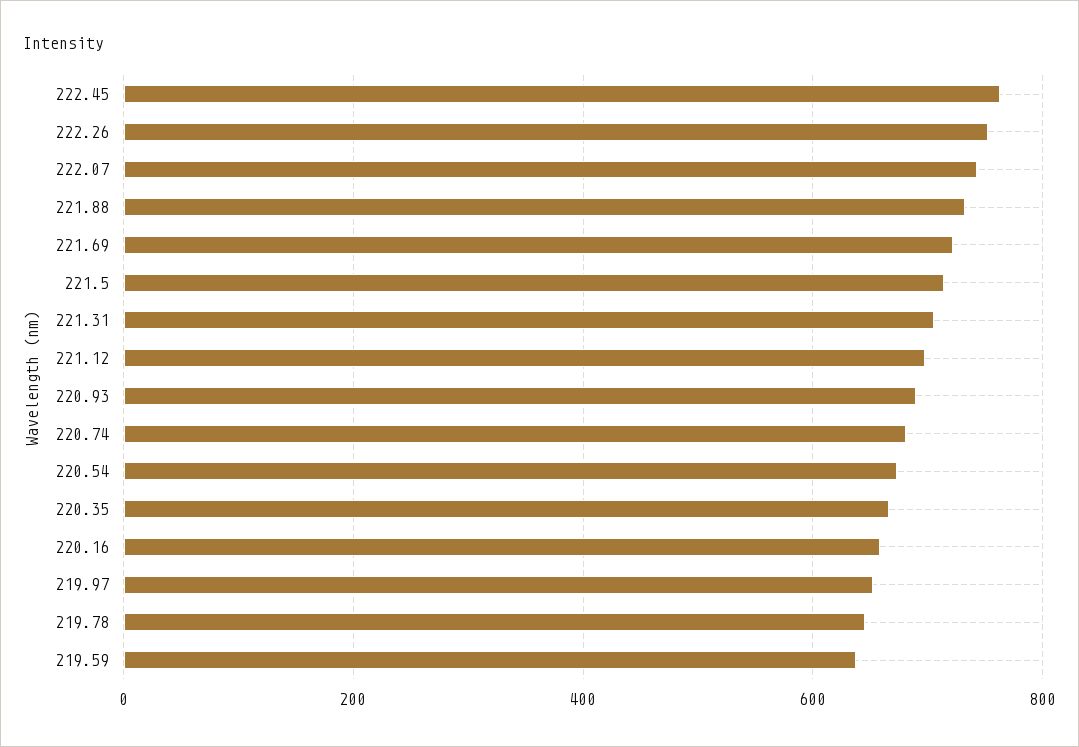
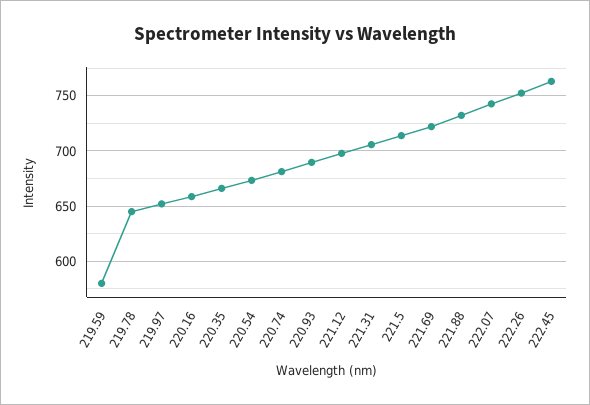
  {
    "222.45": 760,
    "222.26": 750,
    "222.07": 740,
    "221.88": 730,
    "221.69": 720,
    "221.5": 710,
    "221.31": 710,
    "221.12": 700,
    "220.93": 690,
    "220.74": 680,
    "220.54": 670,
    "220.35": 670,
    "220.16": 660,
    "219.97": 650,
    "219.78": 650,
-   "219.59": 640
+   "219.59": 580
  }

